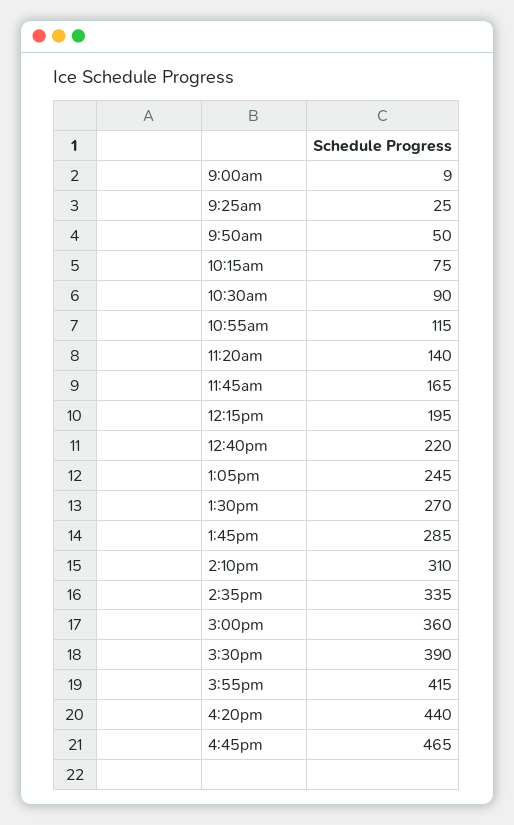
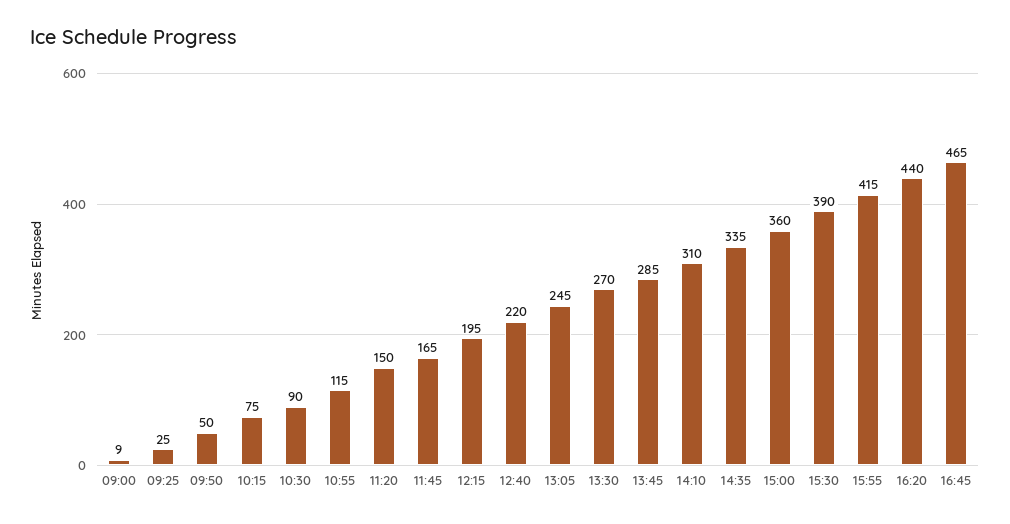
  {
    "9:00am": 9,
    "9:25am": 25,
    "9:50am": 50,
    "10:15am": 75,
    "10:30am": 90,
    "10:55am": 115,
-   "11:20am": 140,
+   "11:20am": 150,
    "11:45am": 165,
    "12:15pm": 195,
    "12:40pm": 220,
    "1:05pm": 245,
    "1:30pm": 270,
    "1:45pm": 285,
    "2:10pm": 310,
    "2:35pm": 335,
    "3:00pm": 360,
    "3:30pm": 390,
    "3:55pm": 415,
    "4:20pm": 440,
    "4:45pm": 465
  }

